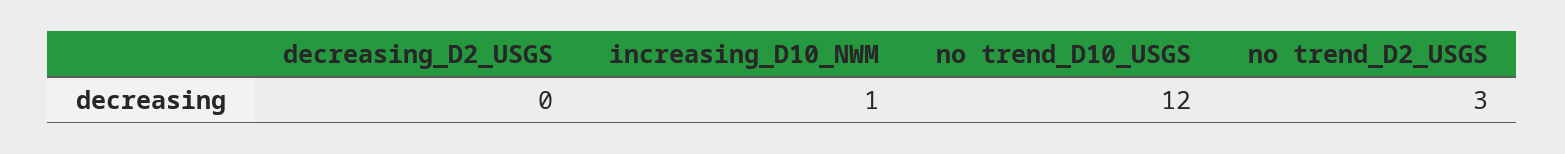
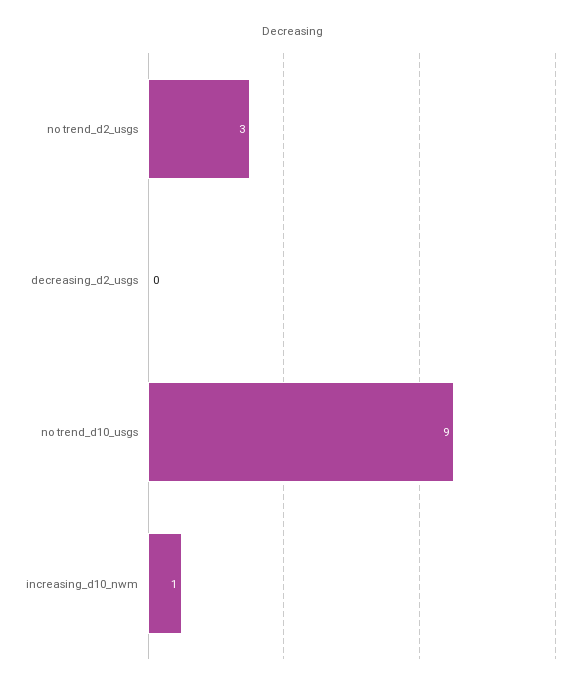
  {
    "decreasing_D2_USGS": 0,
    "increasing_D10_NWM": 1,
-   "no trend_D10_USGS": 12,
+   "no trend_D10_USGS": 9,
    "no trend_D2_USGS": 3
  }

